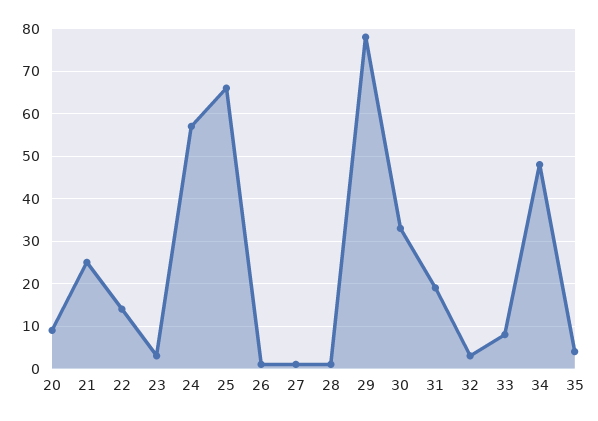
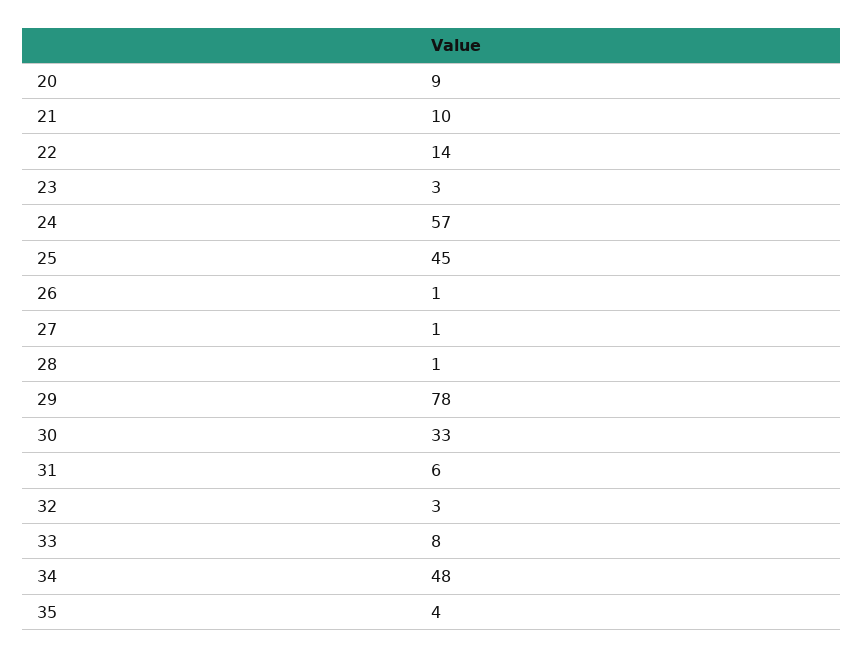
  {
    "20": 9,
-   "21": 25,
+   "21": 10,
    "22": 14,
    "23": 3,
    "24": 57,
-   "25": 65,
+   "25": 45,
    "26": 1,
    "27": 1,
    "28": 1,
    "29": 78,
    "30": 33,
-   "31": 20,
+   "31": 6,
    "32": 3,
    "33": 8,
    "34": 48,
    "35": 4
  }

